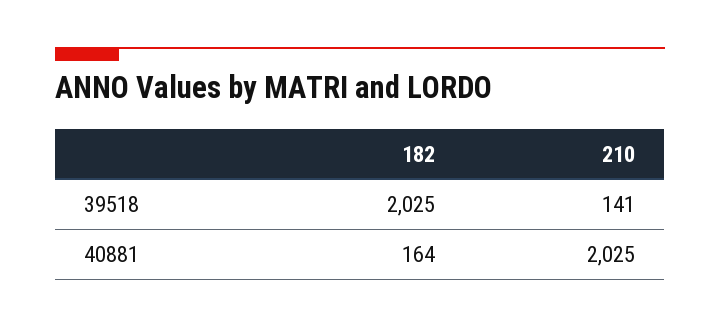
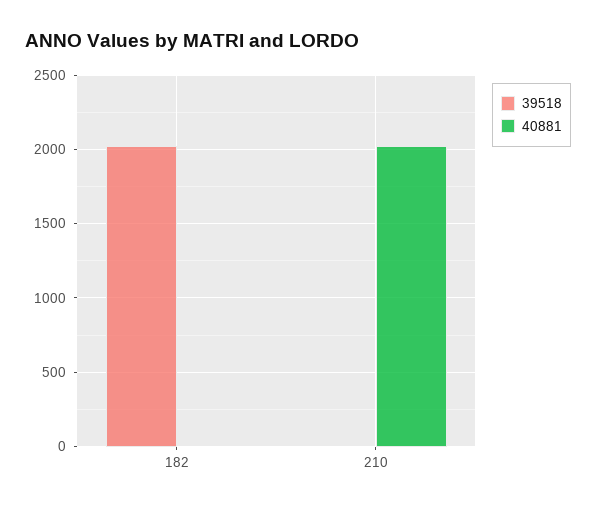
  {
    "39518": {
      "182": 2025,
-     "210": 141
+     "210": 0
    },
    "40881": {
-     "182": 164,
+     "182": 0,
      "210": 2025
    }
  }

